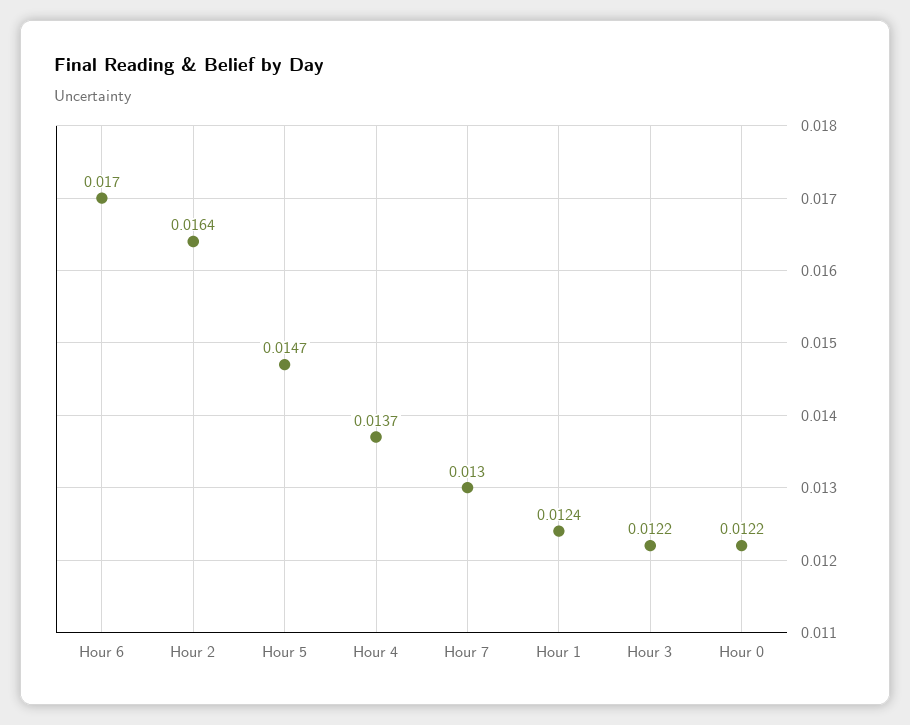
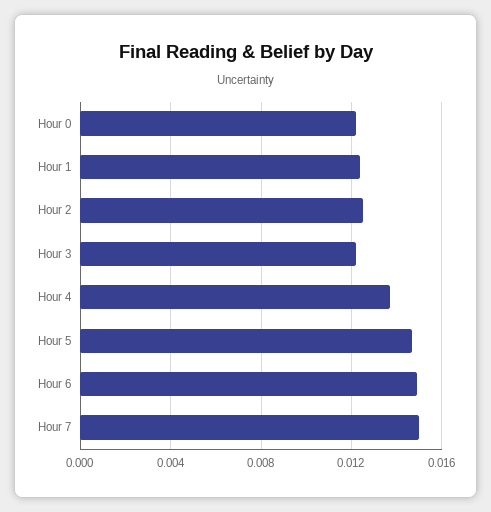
  {
-   "Hour 6": 0.017,
+   "Hour 6": 0.015,
-   "Hour 2": 0.0164,
+   "Hour 2": 0.0125,
    "Hour 5": 0.0147,
    "Hour 4": 0.0137,
-   "Hour 7": 0.013,
+   "Hour 7": 0.015,
    "Hour 1": 0.0124,
    "Hour 3": 0.0122,
    "Hour 0": 0.0122
  }

